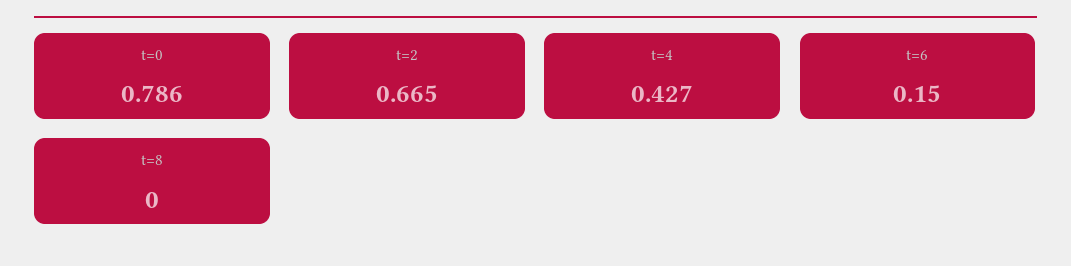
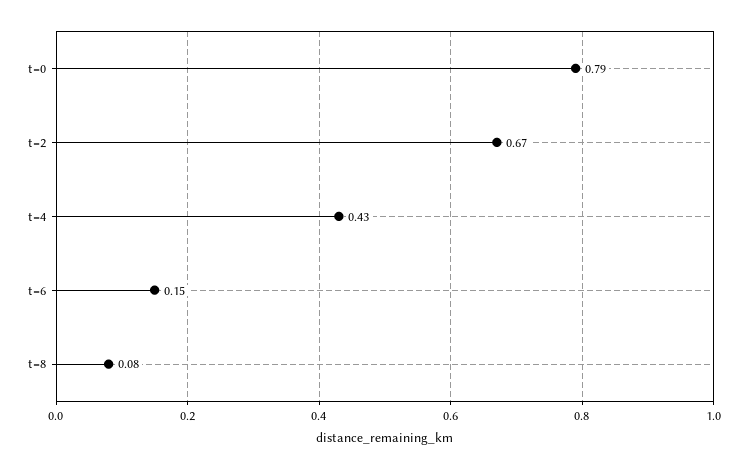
  {
    "t=0": 0.786,
    "t=2": 0.665,
    "t=4": 0.427,
    "t=6": 0.15,
-   "t=8": 0
+   "t=8": 0.08
  }

